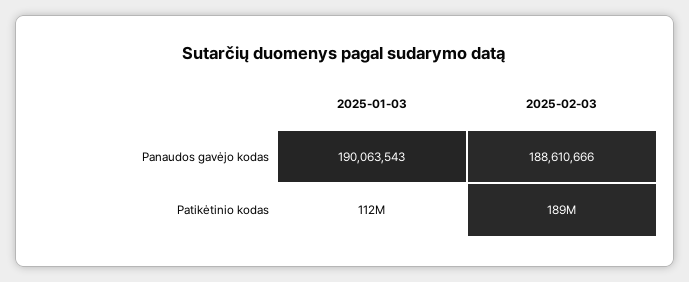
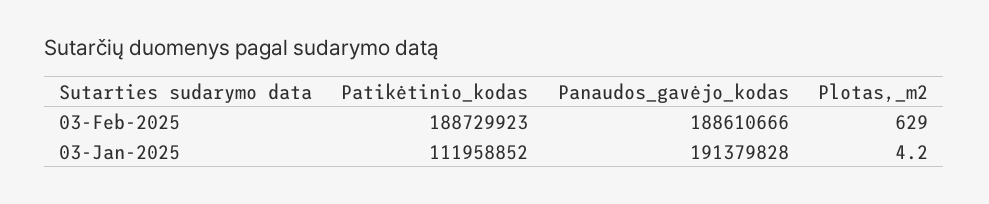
  {
    "2025-01-03": {
-     "Panaudos gavėjo kodas": 190063543,
+     "Panaudos gavėjo kodas": 191379828,
-     "Patikėtinio kodas": 111958852
+     "Patikėtinio kodas": 111958852,
+     "Plotas,_m2": 4.2
    },
    "2025-02-03": {
      "Panaudos gavėjo kodas": 188610666,
-     "Patikėtinio kodas": 188729923
+     "Patikėtinio kodas": 188729923,
+     "Plotas,_m2": 629
    }
  }

